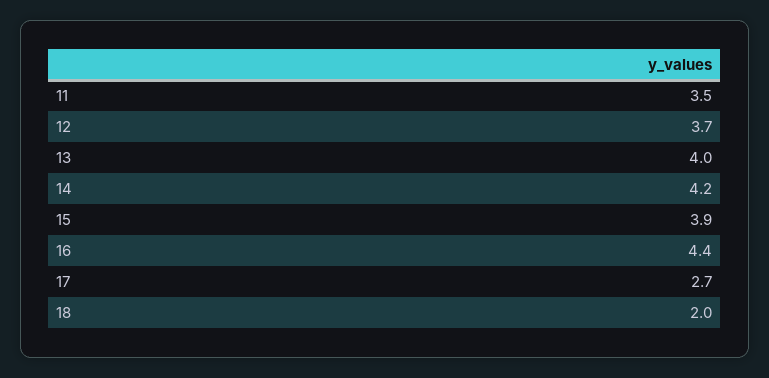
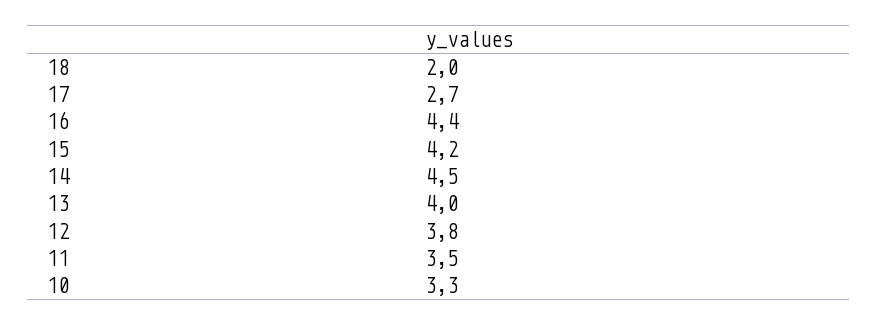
  {
    "11": 3.5,
-   "12": 3.7,
+   "12": 3.8,
    "13": 4,
-   "14": 4.2,
+   "14": 4.5,
-   "15": 3.9,
+   "15": 4.2,
    "16": 4.4,
    "17": 2.7,
-   "18": 2
+   "18": 2,
+   "10": 3.3
  }

